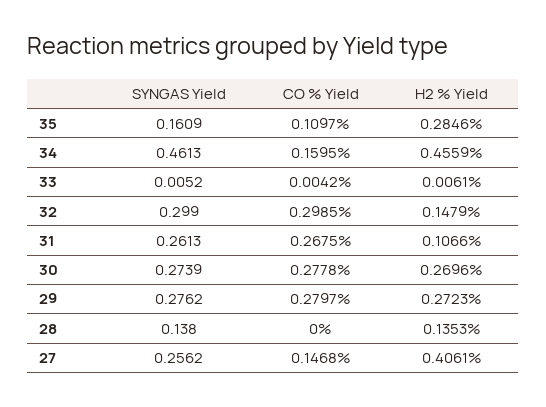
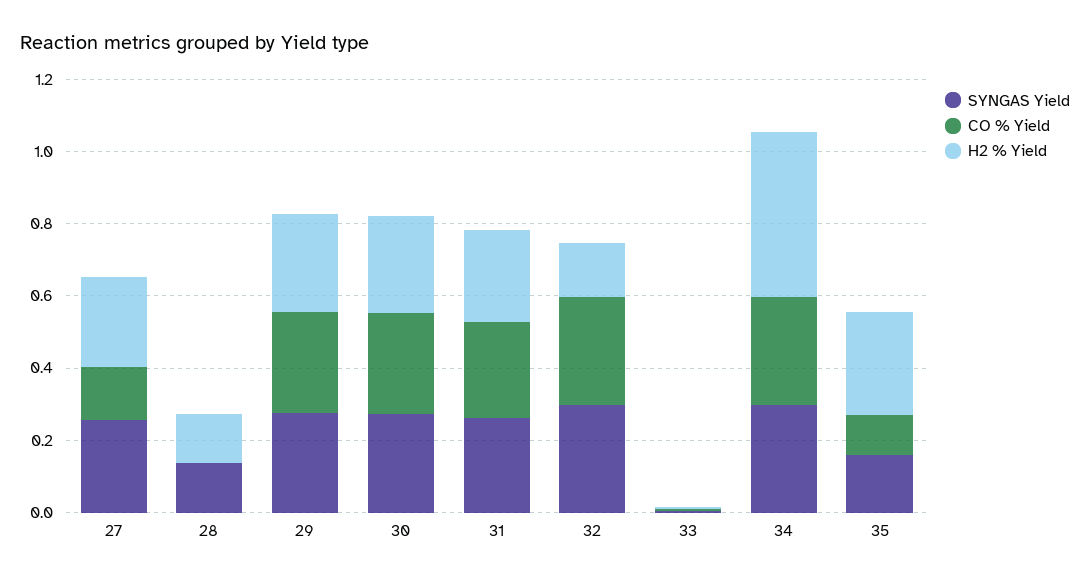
  {
    "SYNGAS Yield": {
      "35": 0.1609,
-     "34": 0.4613,
+     "34": 0.3,
      "33": 0.0052,
      "32": 0.299,
      "31": 0.2613,
      "30": 0.2739,
      "29": 0.2762,
      "28": 0.138,
      "27": 0.2562
    },
    "CO % Yield": {
      "35": 0.1097,
-     "34": 0.1595,
+     "34": 0.3,
      "33": 0.0042,
      "32": 0.2985,
      "31": 0.2675,
      "30": 0.2778,
      "29": 0.2797,
      "28": 0,
      "27": 0.1468
    },
    "H2 % Yield": {
      "35": 0.2846,
      "34": 0.4559,
      "33": 0.0061,
      "32": 0.1479,
-     "31": 0.1066,
+     "31": 0.25,
      "30": 0.2696,
      "29": 0.2723,
      "28": 0.1353,
-     "27": 0.4061
+     "27": 0.25
    }
  }

